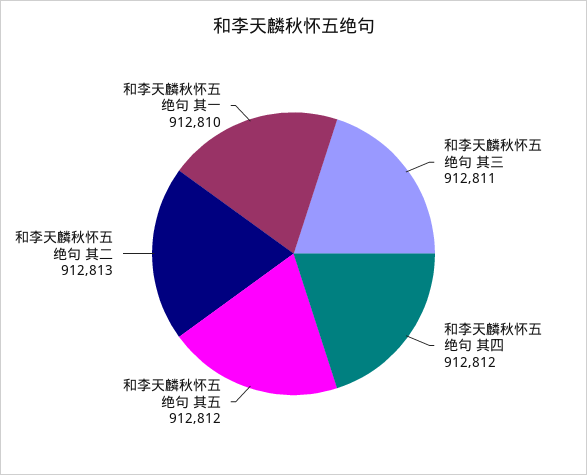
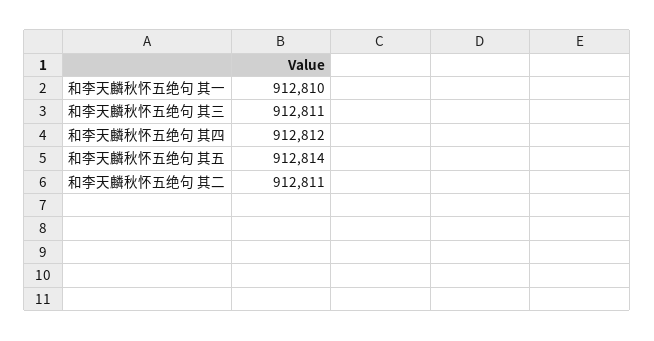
  {
    "和李天麟秋怀五绝句 其三": 912811,
    "和李天麟秋怀五绝句 其四": 912812,
-   "和李天麟秋怀五绝句 其五": 912812,
+   "和李天麟秋怀五绝句 其五": 912814,
-   "和李天麟秋怀五绝句 其二": 912813,
+   "和李天麟秋怀五绝句 其二": 912811,
    "和李天麟秋怀五绝句 其一": 912810
  }

